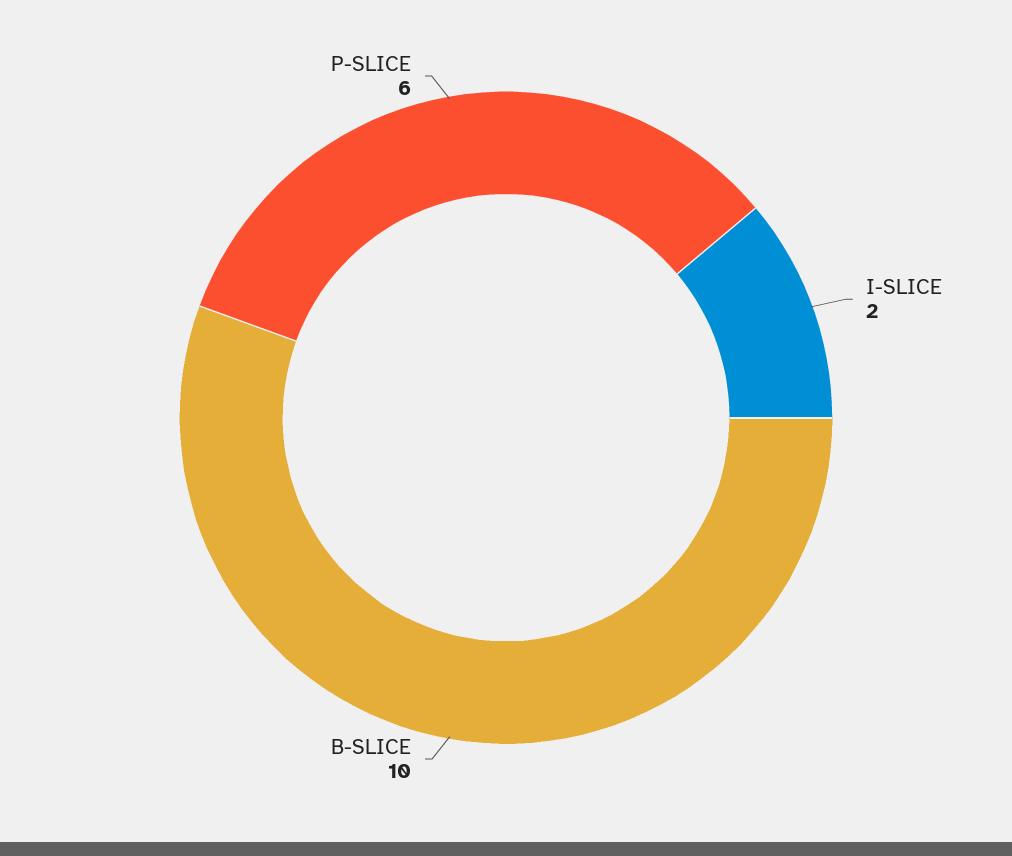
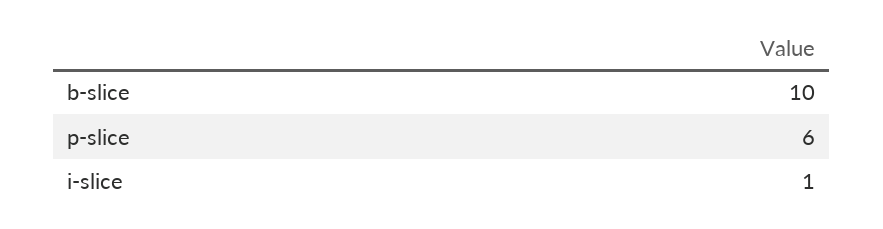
  {
-   "I-SLICE": 2,
+   "I-SLICE": 1,
    "B-SLICE": 10,
    "P-SLICE": 6
  }

